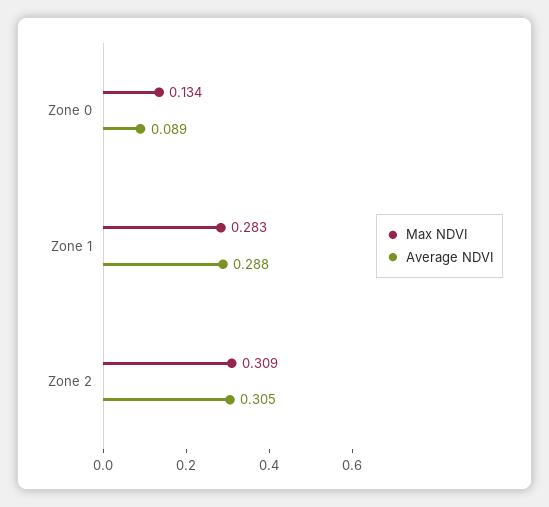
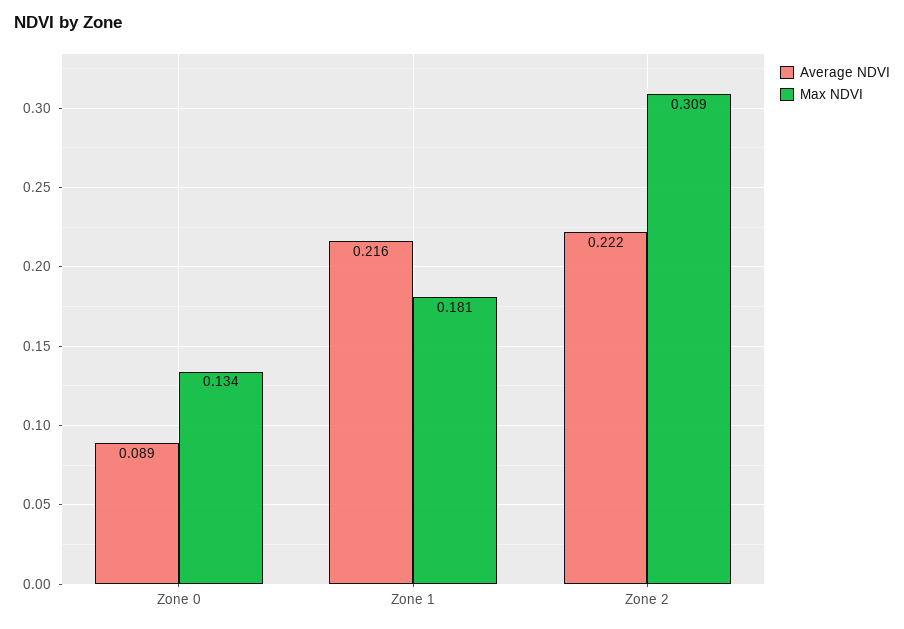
  {
    "Max NDVI": {
      "Zone 0": 0.134,
-     "Zone 1": 0.283,
+     "Zone 1": 0.181,
      "Zone 2": 0.309
    },
    "Average NDVI": {
      "Zone 0": 0.089,
-     "Zone 1": 0.288,
+     "Zone 1": 0.216,
-     "Zone 2": 0.305
+     "Zone 2": 0.222
    }
  }

